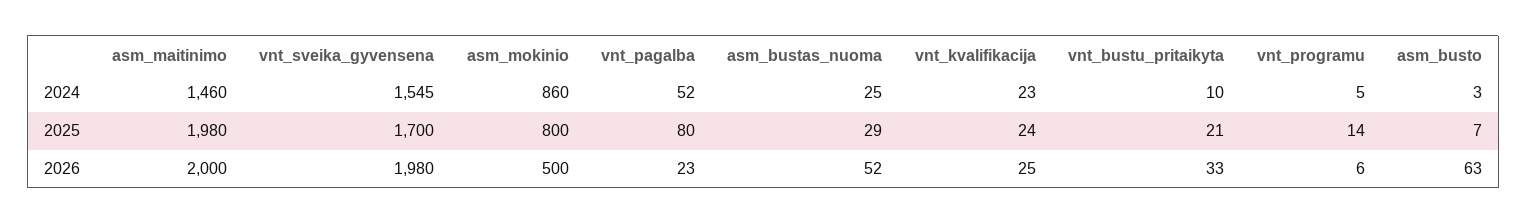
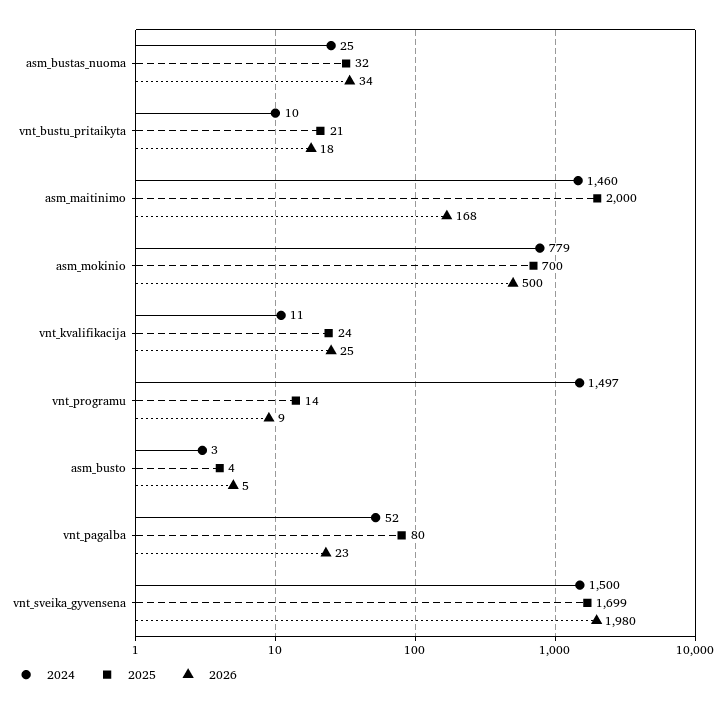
  {
    "2024": {
      "asm_maitinimo": 1460,
-     "vnt_sveika_gyvensena": 1545,
+     "vnt_sveika_gyvensena": 1500,
-     "asm_mokinio": 860,
+     "asm_mokinio": 779,
      "vnt_pagalba": 52,
      "asm_bustas_nuoma": 25,
-     "vnt_kvalifikacija": 23,
+     "vnt_kvalifikacija": 11,
      "vnt_bustu_pritaikyta": 10,
-     "vnt_programu": 5,
+     "vnt_programu": 1497,
      "asm_busto": 3
    },
    "2025": {
-     "asm_maitinimo": 1980,
+     "asm_maitinimo": 2000,
-     "vnt_sveika_gyvensena": 1700,
+     "vnt_sveika_gyvensena": 1699,
-     "asm_mokinio": 800,
+     "asm_mokinio": 700,
      "vnt_pagalba": 80,
-     "asm_bustas_nuoma": 29,
+     "asm_bustas_nuoma": 32,
      "vnt_kvalifikacija": 24,
      "vnt_bustu_pritaikyta": 21,
      "vnt_programu": 14,
-     "asm_busto": 7
+     "asm_busto": 4
    },
    "2026": {
-     "asm_maitinimo": 2000,
+     "asm_maitinimo": 168,
      "vnt_sveika_gyvensena": 1980,
      "asm_mokinio": 500,
      "vnt_pagalba": 23,
-     "asm_bustas_nuoma": 52,
+     "asm_bustas_nuoma": 34,
      "vnt_kvalifikacija": 25,
-     "vnt_bustu_pritaikyta": 33,
+     "vnt_bustu_pritaikyta": 18,
-     "vnt_programu": 6,
+     "vnt_programu": 9,
-     "asm_busto": 63
+     "asm_busto": 5
    }
  }

